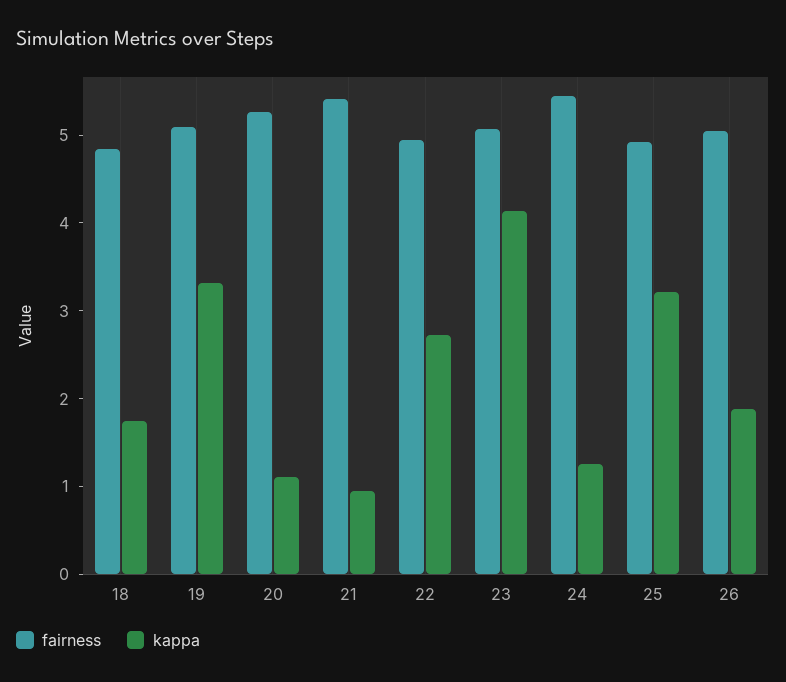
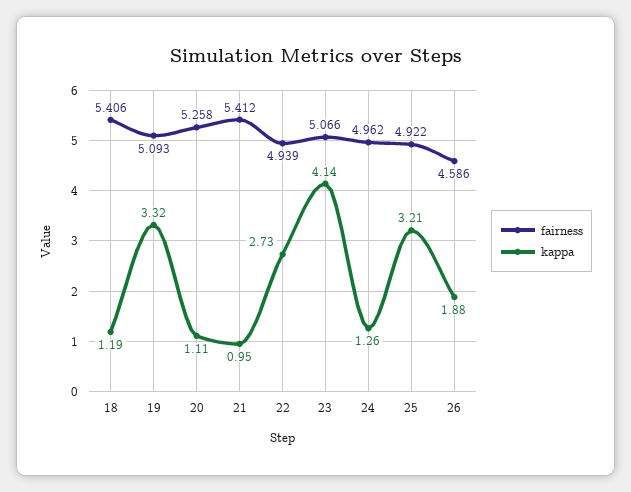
  {
    "fairness": {
-     "18": 4.8,
+     "18": 5.406,
      "19": 5.093,
      "20": 5.258,
      "21": 5.412,
      "22": 4.939,
      "23": 5.066,
-     "24": 5.4,
+     "24": 4.962,
      "25": 4.922,
-     "26": 5
+     "26": 4.586
    },
    "kappa": {
-     "18": 1.8,
+     "18": 1.19,
      "19": 3.32,
      "20": 1.11,
      "21": 0.95,
      "22": 2.73,
      "23": 4.14,
      "24": 1.26,
      "25": 3.21,
      "26": 1.88
    }
  }

